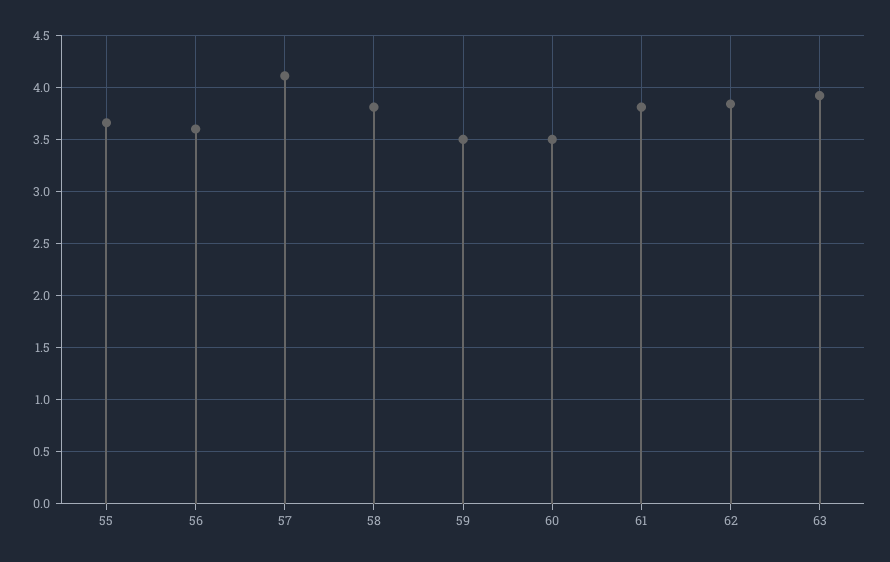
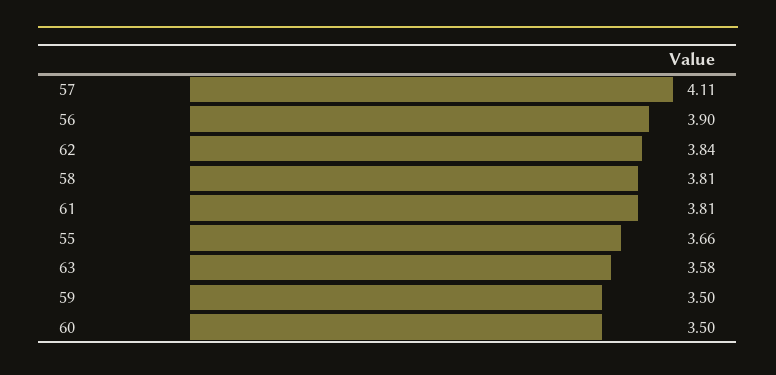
  {
    "55": 3.66,
-   "56": 3.6,
+   "56": 3.9,
    "57": 4.11,
    "58": 3.81,
    "59": 3.5,
    "60": 3.5,
    "61": 3.81,
    "62": 3.84,
-   "63": 3.9
+   "63": 3.58
  }

